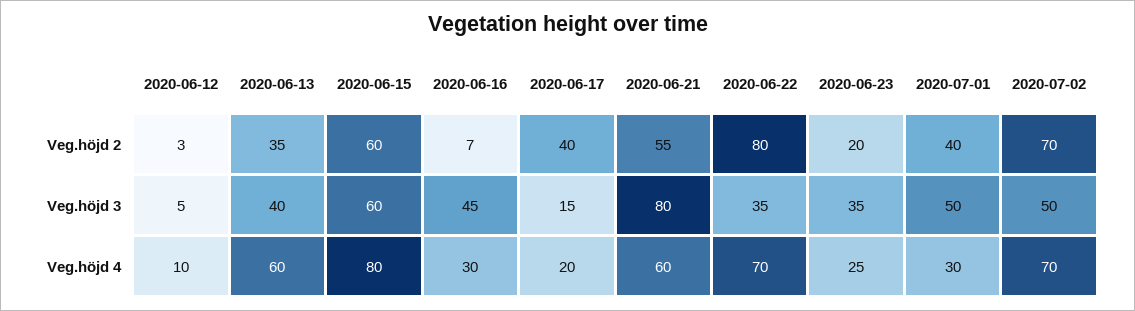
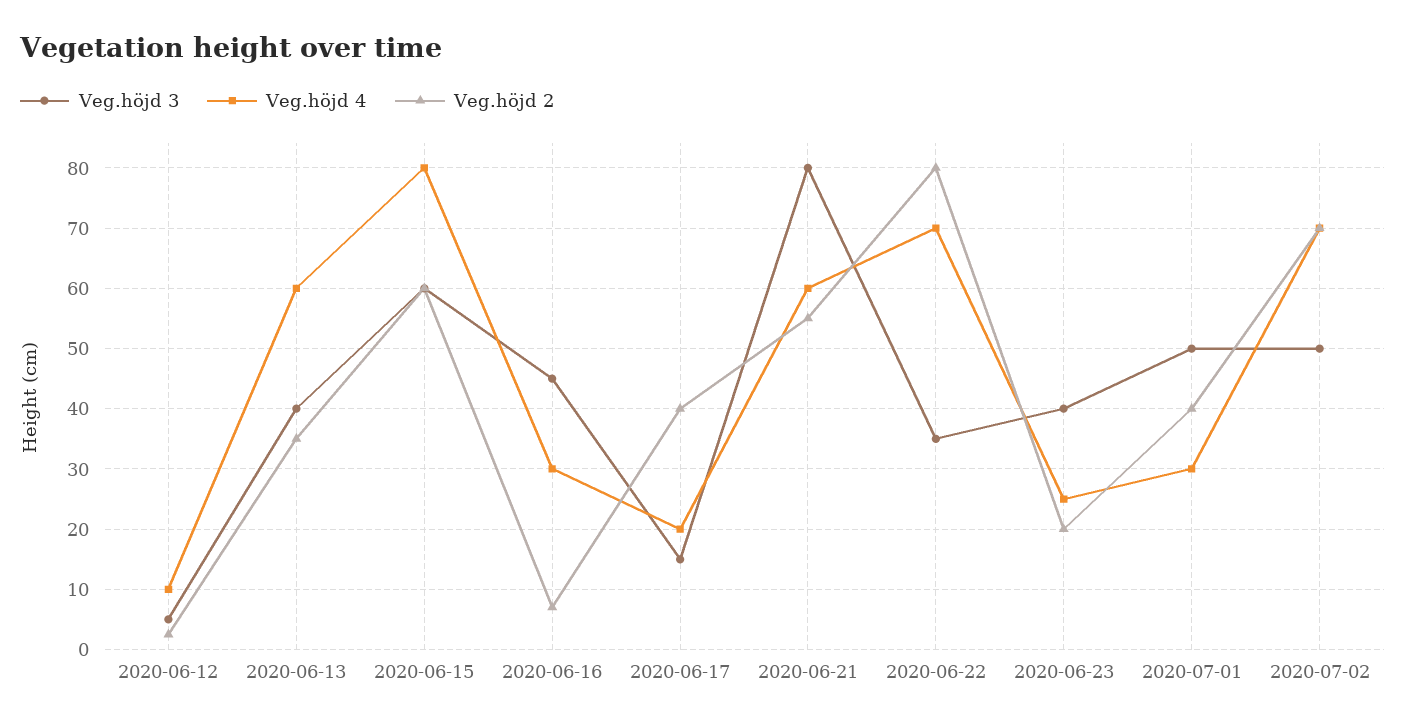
  {
    "Veg.höjd 2": {
      "2020-06-12": 3,
      "2020-06-13": 35,
      "2020-06-15": 60,
      "2020-06-16": 7,
      "2020-06-17": 40,
      "2020-06-21": 55,
      "2020-06-22": 80,
      "2020-06-23": 20,
      "2020-07-01": 40,
      "2020-07-02": 70
    },
    "Veg.höjd 3": {
      "2020-06-12": 5,
      "2020-06-13": 40,
      "2020-06-15": 60,
      "2020-06-16": 45,
      "2020-06-17": 15,
      "2020-06-21": 80,
      "2020-06-22": 35,
-     "2020-06-23": 35,
+     "2020-06-23": 40,
      "2020-07-01": 50,
      "2020-07-02": 50
    },
    "Veg.höjd 4": {
      "2020-06-12": 10,
      "2020-06-13": 60,
      "2020-06-15": 80,
      "2020-06-16": 30,
      "2020-06-17": 20,
      "2020-06-21": 60,
      "2020-06-22": 70,
      "2020-06-23": 25,
      "2020-07-01": 30,
      "2020-07-02": 70
    }
  }

